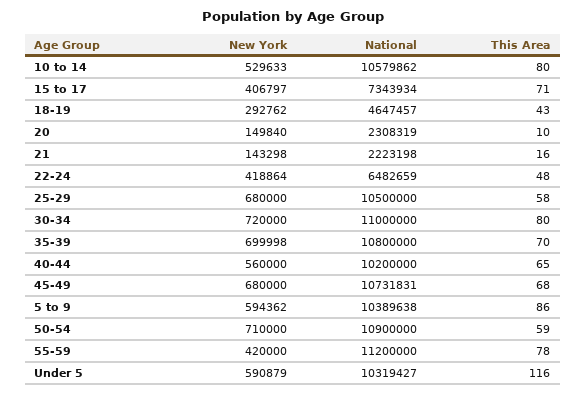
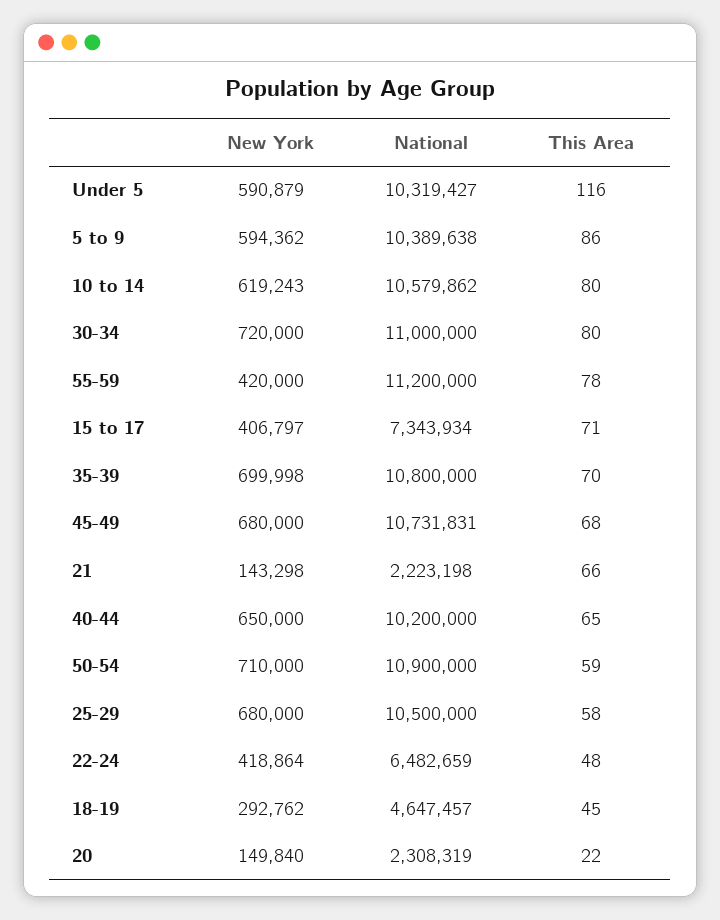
  {
    "New York": {
-     "10 to 14": 529633,
+     "10 to 14": 619243,
      "15 to 17": 406797,
      "18-19": 292762,
      "20": 149840,
      "21": 143298,
      "22-24": 418864,
      "25-29": 680000,
      "30-34": 720000,
      "35-39": 699998,
-     "40-44": 560000,
+     "40-44": 650000,
      "45-49": 680000,
      "5 to 9": 594362,
      "50-54": 710000,
      "55-59": 420000,
      "Under 5": 590879
    },
    "National": {
      "10 to 14": 10579862,
      "15 to 17": 7343934,
      "18-19": 4647457,
      "20": 2308319,
      "21": 2223198,
      "22-24": 6482659,
      "25-29": 10500000,
      "30-34": 11000000,
      "35-39": 10800000,
      "40-44": 10200000,
      "45-49": 10731831,
      "5 to 9": 10389638,
      "50-54": 10900000,
      "55-59": 11200000,
      "Under 5": 10319427
    },
    "This Area": {
      "10 to 14": 80,
      "15 to 17": 71,
-     "18-19": 43,
+     "18-19": 45,
-     "20": 10,
+     "20": 22,
-     "21": 16,
+     "21": 66,
      "22-24": 48,
      "25-29": 58,
      "30-34": 80,
      "35-39": 70,
      "40-44": 65,
      "45-49": 68,
      "5 to 9": 86,
      "50-54": 59,
      "55-59": 78,
      "Under 5": 116
    }
  }

